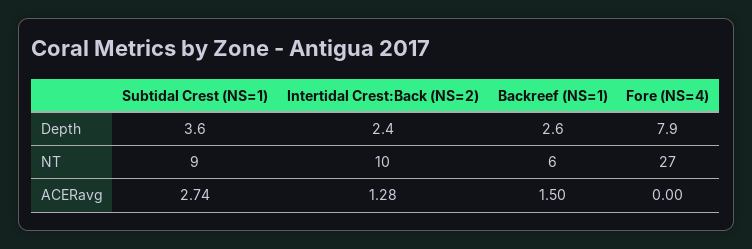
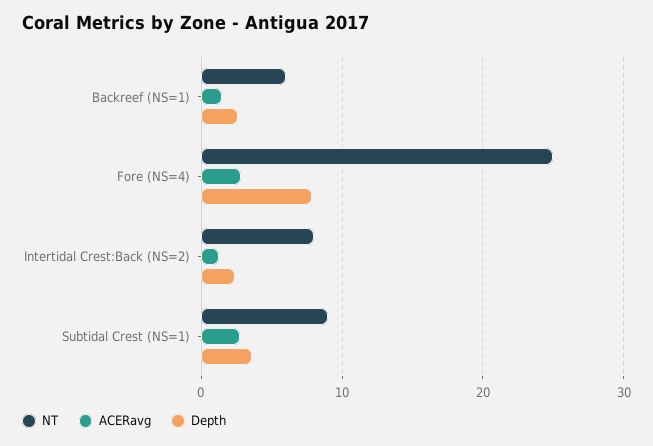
  {
    "Depth": {
      "Subtidal Crest (NS=1)": 3.6,
      "Intertidal Crest:Back (NS=2)": 2.4,
      "Backreef (NS=1)": 2.6,
      "Fore (NS=4)": 7.9
    },
    "NT": {
      "Subtidal Crest (NS=1)": 9,
-     "Intertidal Crest:Back (NS=2)": 10,
+     "Intertidal Crest:Back (NS=2)": 8,
      "Backreef (NS=1)": 6,
-     "Fore (NS=4)": 27
+     "Fore (NS=4)": 25
    },
    "ACERavg": {
      "Subtidal Crest (NS=1)": 2.74,
      "Intertidal Crest:Back (NS=2)": 1.28,
      "Backreef (NS=1)": 1.5,
-     "Fore (NS=4)": 0
+     "Fore (NS=4)": 3
    }
  }

